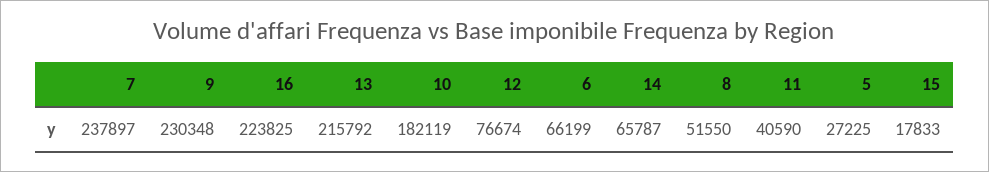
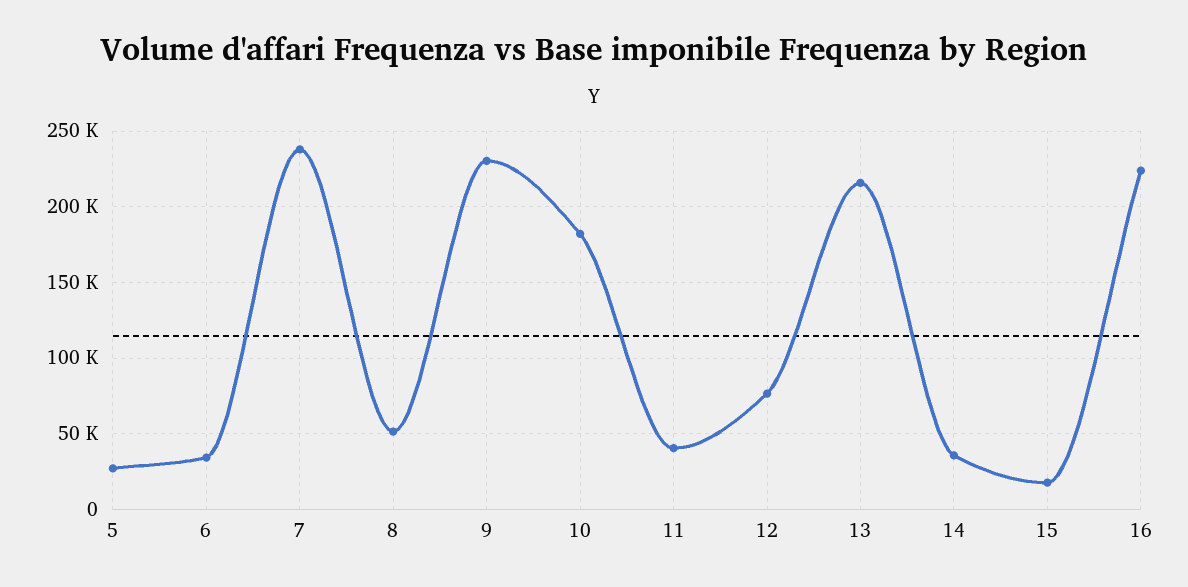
  {
    "7": 237897,
    "9": 230348,
    "16": 223825,
    "13": 215792,
    "10": 182119,
    "12": 76674,
-   "6": 66199,
+   "6": 35000,
-   "14": 65787,
+   "14": 35000,
    "8": 51550,
    "11": 40590,
    "5": 27225,
    "15": 17833
  }

